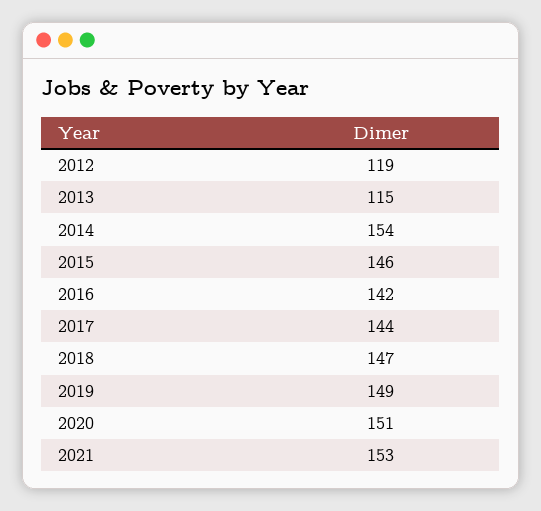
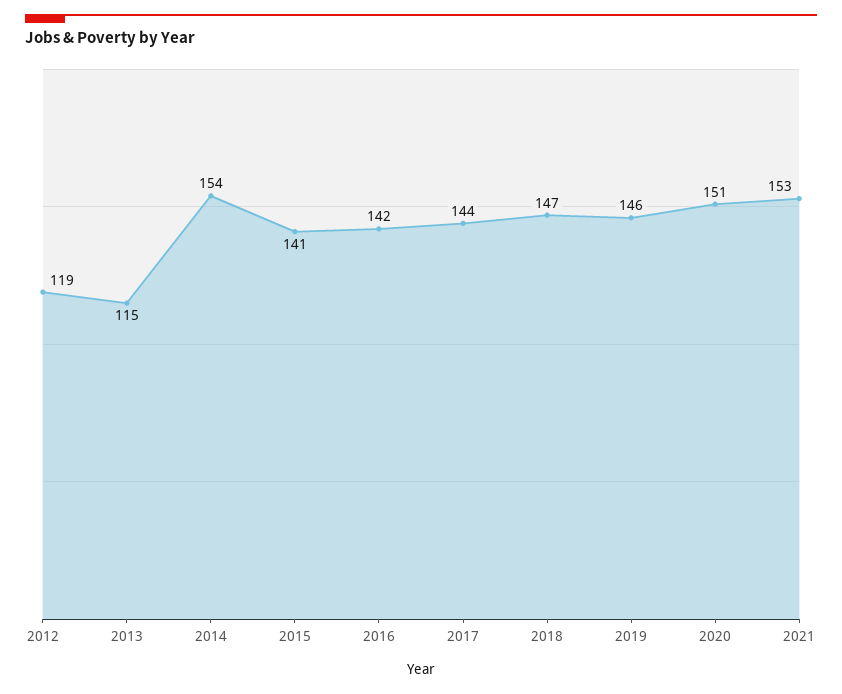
  {
    "2012": 119,
    "2013": 115,
    "2014": 154,
-   "2015": 146,
+   "2015": 141,
    "2016": 142,
    "2017": 144,
    "2018": 147,
-   "2019": 149,
+   "2019": 146,
    "2020": 151,
    "2021": 153
  }

